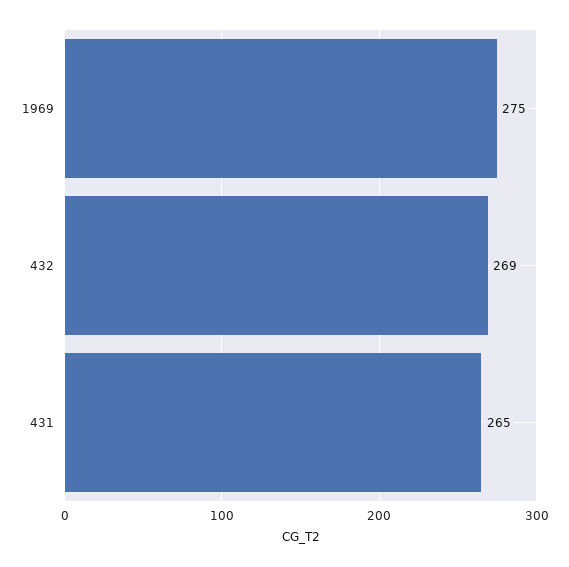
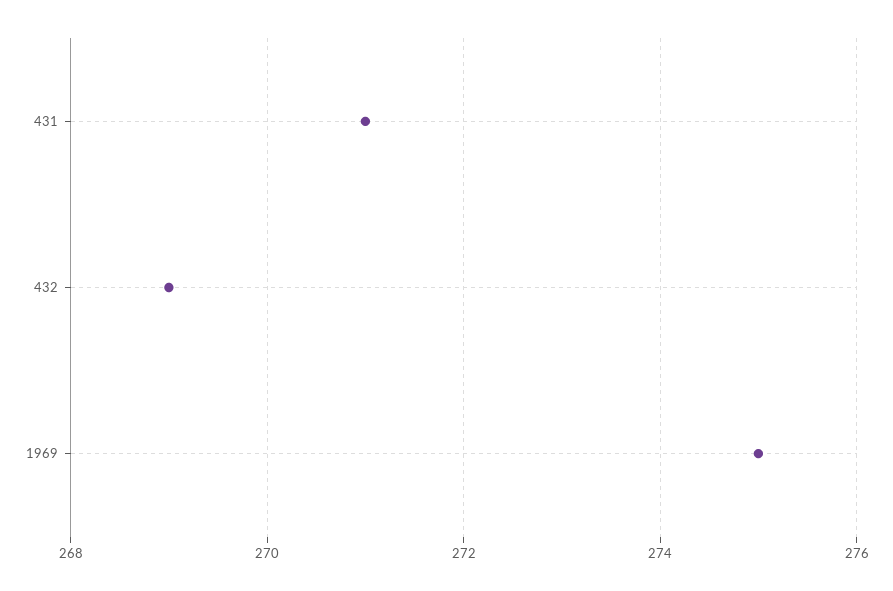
  {
    "1969": 275,
    "432": 269,
-   "431": 265
+   "431": 271
  }

